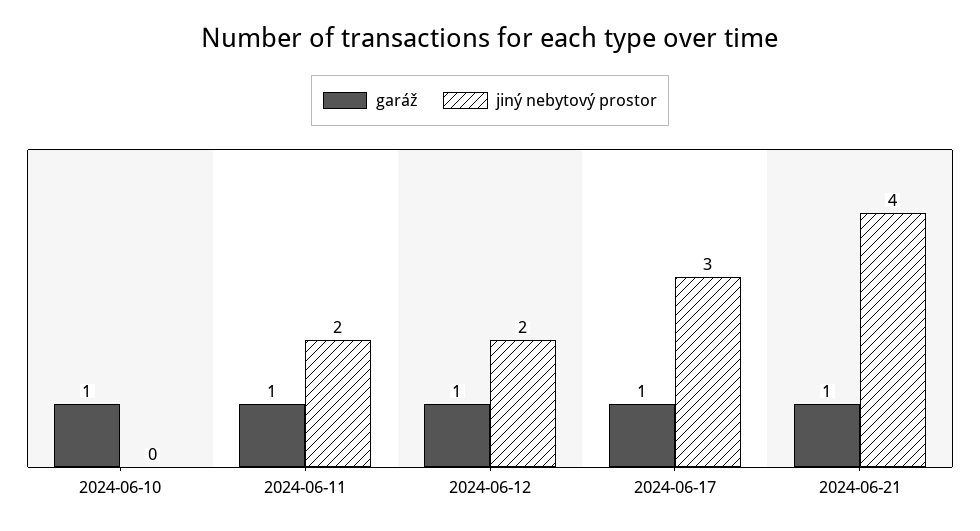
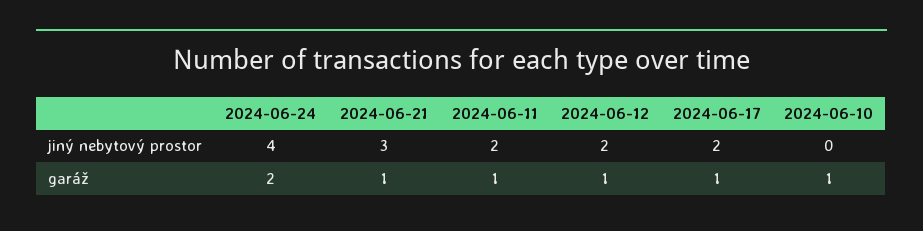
  {
    "garáž": {
      "2024-06-10": 1,
      "2024-06-11": 1,
      "2024-06-12": 1,
      "2024-06-17": 1,
-     "2024-06-21": 1
+     "2024-06-21": 1,
+     "2024-06-24": 2
    },
    "jiný nebytový prostor": {
      "2024-06-10": 0,
      "2024-06-11": 2,
      "2024-06-12": 2,
-     "2024-06-17": 3,
+     "2024-06-17": 2,
-     "2024-06-21": 4
+     "2024-06-21": 3,
+     "2024-06-24": 4
    }
  }

